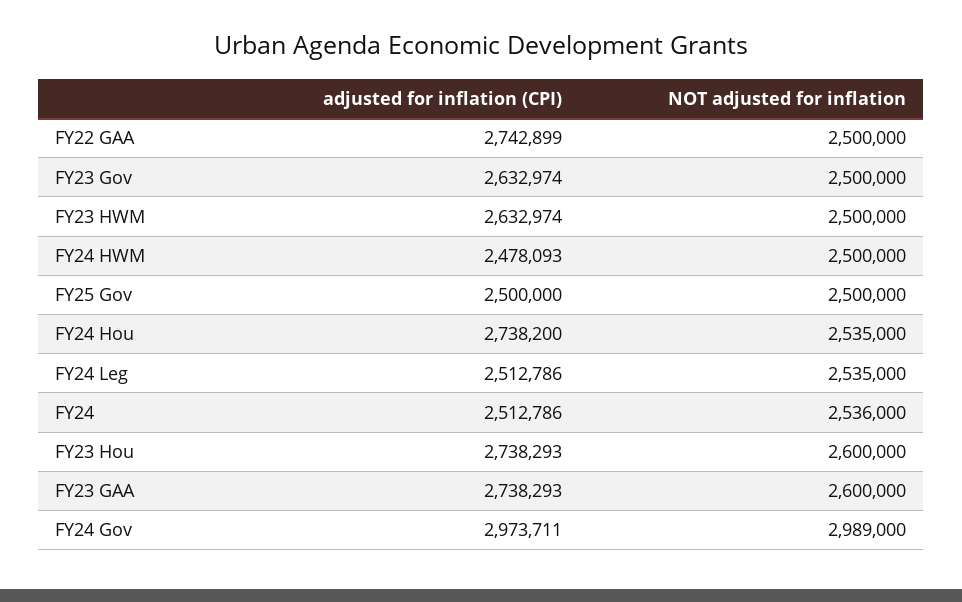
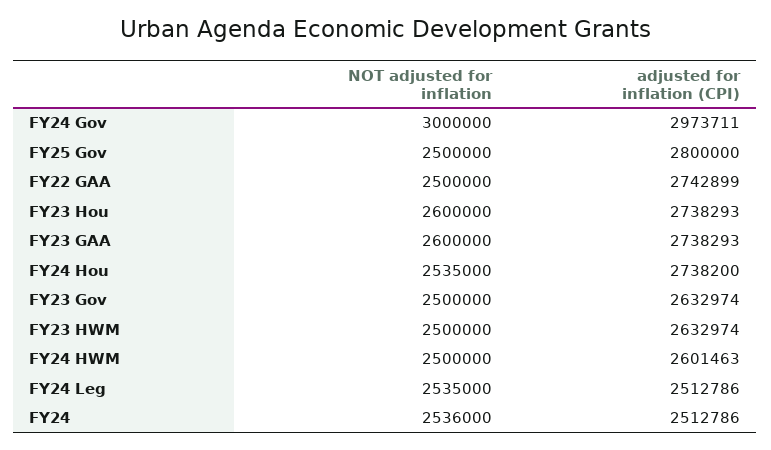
  {
    "adjusted for inflation (CPI)": {
      "FY22 GAA": 2742899,
      "FY23 Gov": 2632974,
      "FY23 HWM": 2632974,
-     "FY24 HWM": 2478093,
+     "FY24 HWM": 2601463,
-     "FY25 Gov": 2500000,
+     "FY25 Gov": 2800000,
      "FY24 Hou": 2738200,
      "FY24 Leg": 2512786,
      "FY24": 2512786,
      "FY23 Hou": 2738293,
      "FY23 GAA": 2738293,
      "FY24 Gov": 2973711
    },
    "NOT adjusted for inflation": {
      "FY22 GAA": 2500000,
      "FY23 Gov": 2500000,
      "FY23 HWM": 2500000,
      "FY24 HWM": 2500000,
      "FY25 Gov": 2500000,
      "FY24 Hou": 2535000,
      "FY24 Leg": 2535000,
      "FY24": 2536000,
      "FY23 Hou": 2600000,
      "FY23 GAA": 2600000,
-     "FY24 Gov": 2989000
+     "FY24 Gov": 3000000
    }
  }

